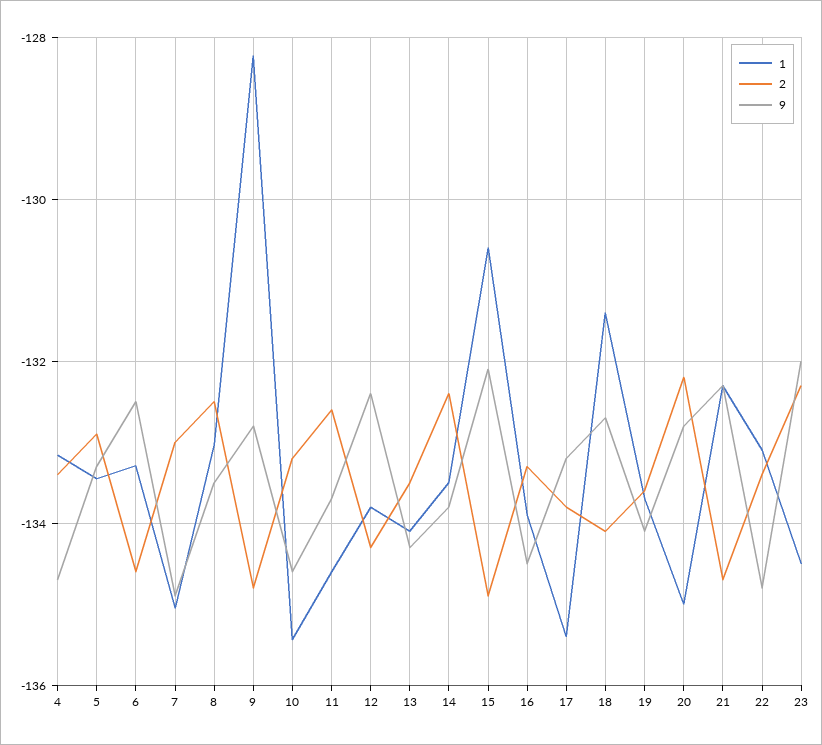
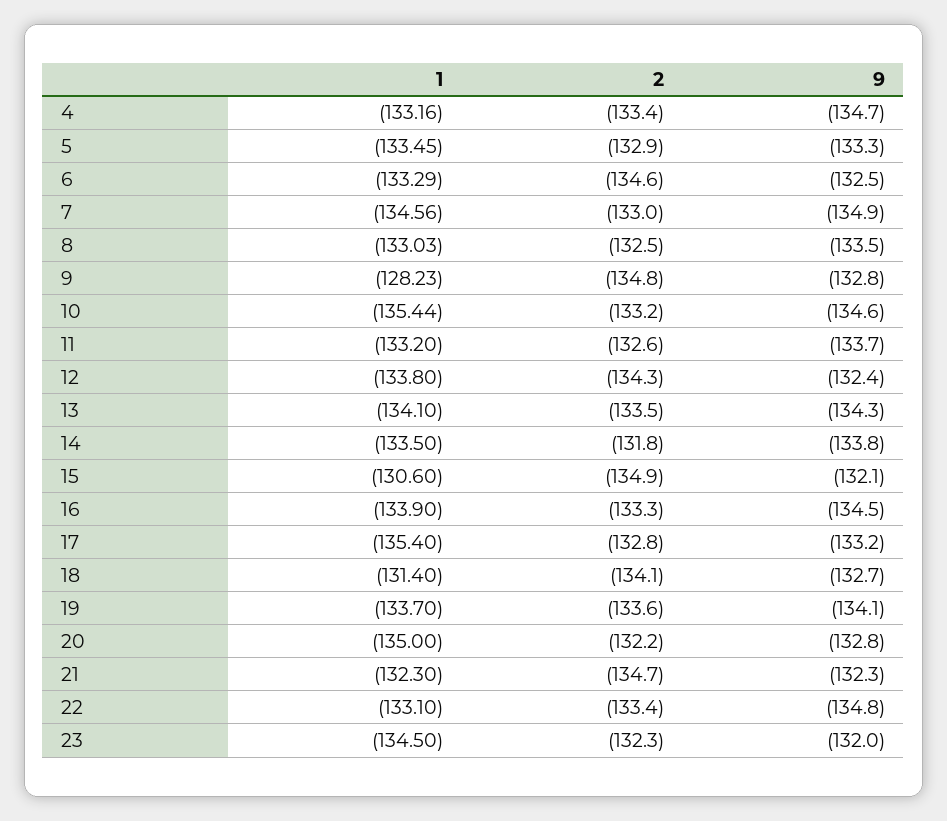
  {
    "1": {
      "4": -133.16,
      "5": -133.45,
      "6": -133.29,
-     "7": -135,
+     "7": -134.56,
      "8": -133.03,
      "9": -128.23,
      "10": -135.44,
-     "11": -134.6,
+     "11": -133.2,
      "12": -133.8,
      "13": -134.1,
      "14": -133.5,
      "15": -130.6,
      "16": -133.9,
      "17": -135.4,
      "18": -131.4,
      "19": -133.7,
      "20": -135,
      "21": -132.3,
      "22": -133.1,
      "23": -134.5
    },
    "2": {
      "4": -133.4,
      "5": -132.9,
      "6": -134.6,
      "7": -133,
      "8": -132.5,
      "9": -134.8,
      "10": -133.2,
      "11": -132.6,
      "12": -134.3,
      "13": -133.5,
-     "14": -132.4,
+     "14": -131.8,
      "15": -134.9,
      "16": -133.3,
-     "17": -133.8,
+     "17": -132.8,
      "18": -134.1,
      "19": -133.6,
      "20": -132.2,
      "21": -134.7,
      "22": -133.4,
      "23": -132.3
    },
    "9": {
      "4": -134.7,
      "5": -133.3,
      "6": -132.5,
      "7": -134.9,
      "8": -133.5,
      "9": -132.8,
      "10": -134.6,
      "11": -133.7,
      "12": -132.4,
      "13": -134.3,
      "14": -133.8,
      "15": -132.1,
      "16": -134.5,
      "17": -133.2,
      "18": -132.7,
      "19": -134.1,
      "20": -132.8,
      "21": -132.3,
      "22": -134.8,
      "23": -132
    }
  }

